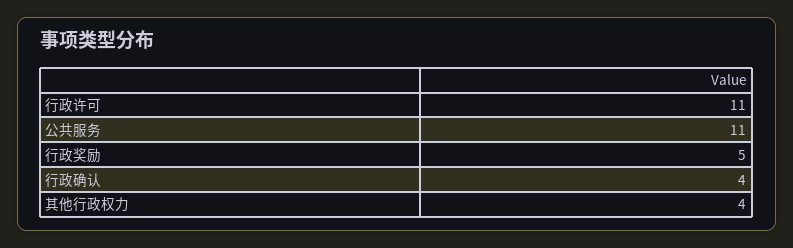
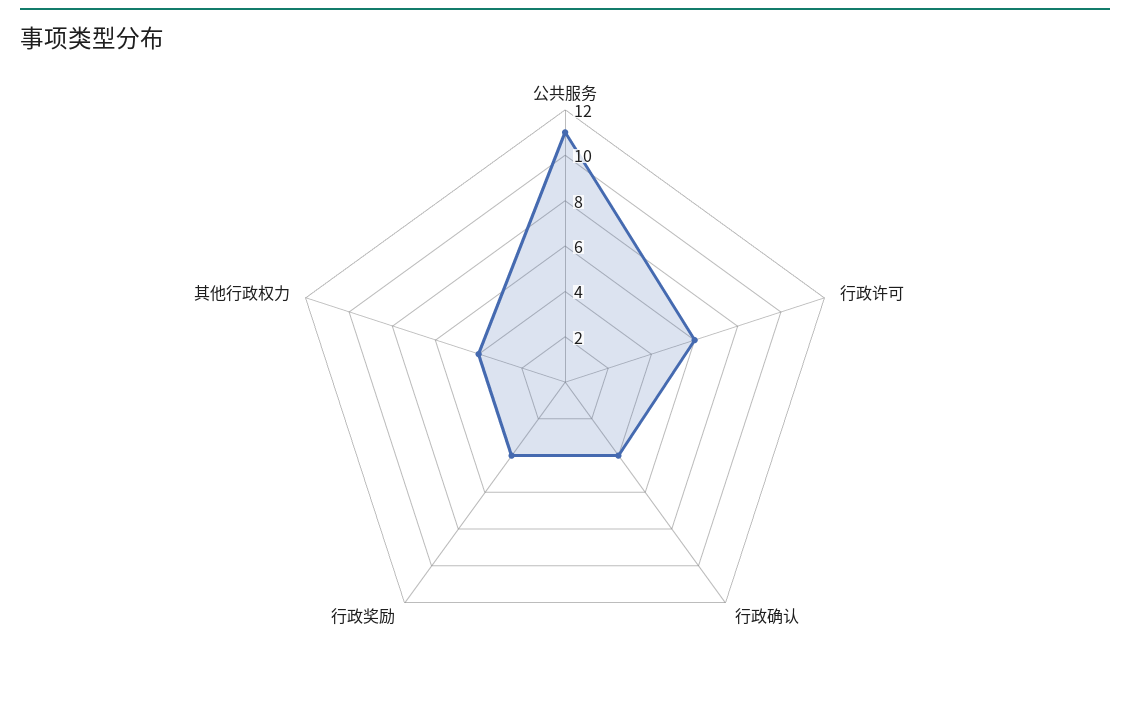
  {
-   "行政许可": 11,
+   "行政许可": 6,
    "公共服务": 11,
-   "行政奖励": 5,
+   "行政奖励": 4,
    "行政确认": 4,
    "其他行政权力": 4
  }

